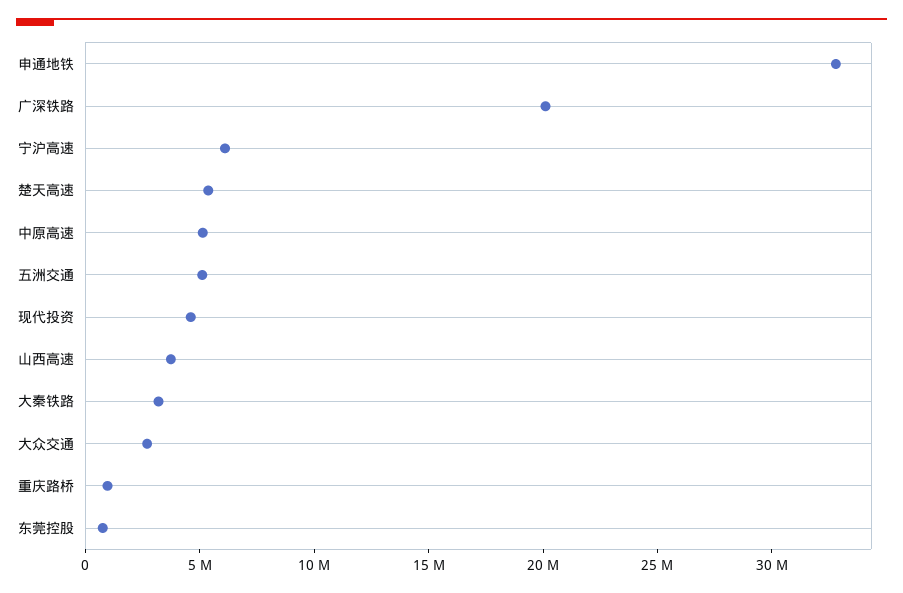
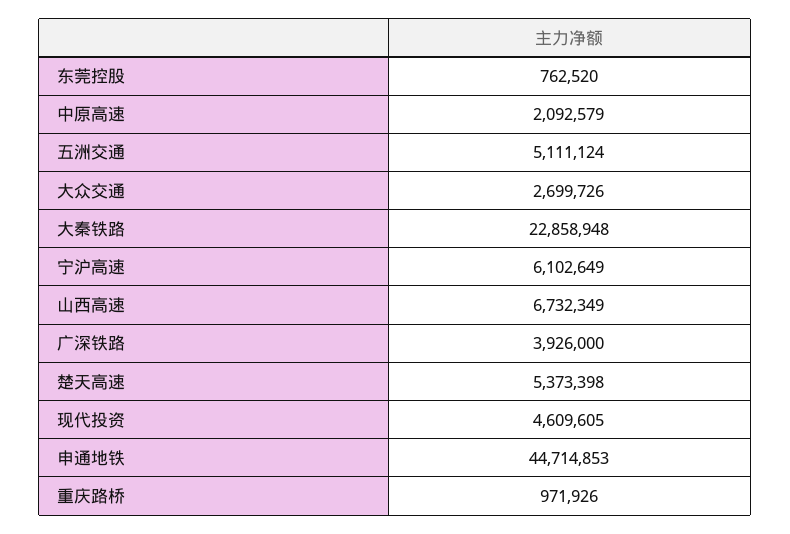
  {
-   "申通地铁": 33000000,
+   "申通地铁": 44714853,
-   "广深铁路": 20000000,
+   "广深铁路": 3926000,
    "宁沪高速": 6102649,
    "楚天高速": 5373398,
-   "中原高速": 5000000,
+   "中原高速": 2092579,
    "五洲交通": 5111124,
    "现代投资": 4609605,
-   "山西高速": 4000000,
+   "山西高速": 6732349,
-   "大秦铁路": 3000000,
+   "大秦铁路": 22858948,
    "大众交通": 2699726,
    "重庆路桥": 971926,
    "东莞控股": 762520
  }

